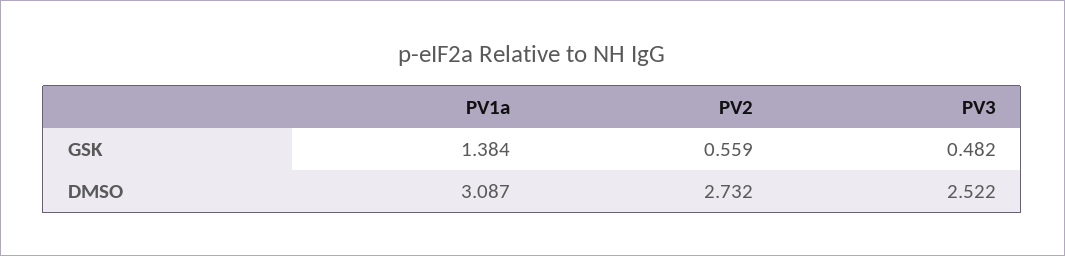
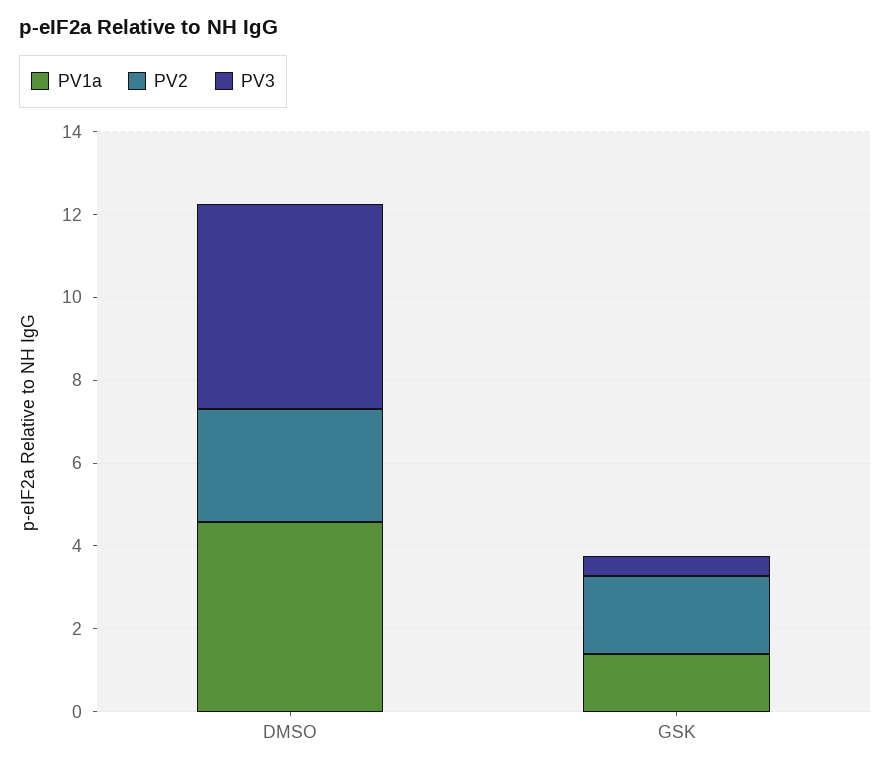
  {
    "PV1a": {
      "GSK": 1.384,
-     "DMSO": 3.087
+     "DMSO": 4.5
    },
    "PV2": {
-     "GSK": 0.559,
+     "GSK": 2,
      "DMSO": 2.732
    },
    "PV3": {
      "GSK": 0.482,
-     "DMSO": 2.522
+     "DMSO": 5
    }
  }

